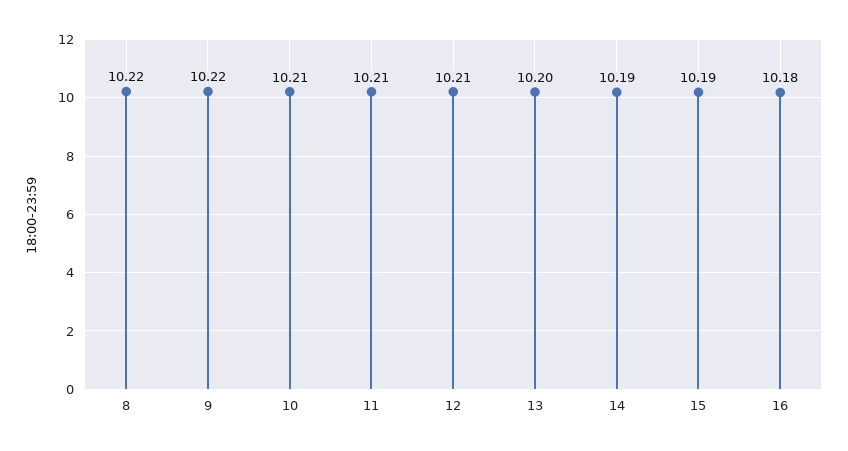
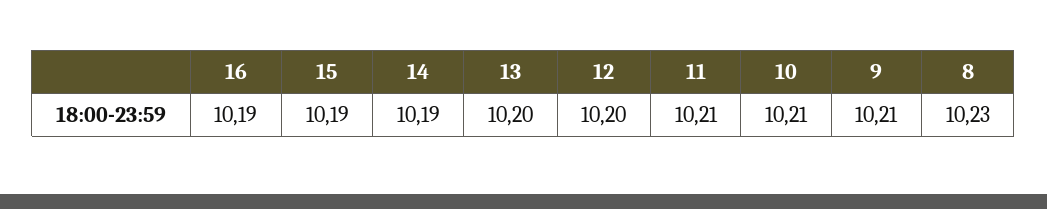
  {
-   "8": 10.22,
+   "8": 10.23,
-   "9": 10.22,
+   "9": 10.21,
    "10": 10.21,
    "11": 10.21,
-   "12": 10.21,
+   "12": 10.2,
    "13": 10.2,
    "14": 10.19,
    "15": 10.19,
-   "16": 10.18
+   "16": 10.19
  }

